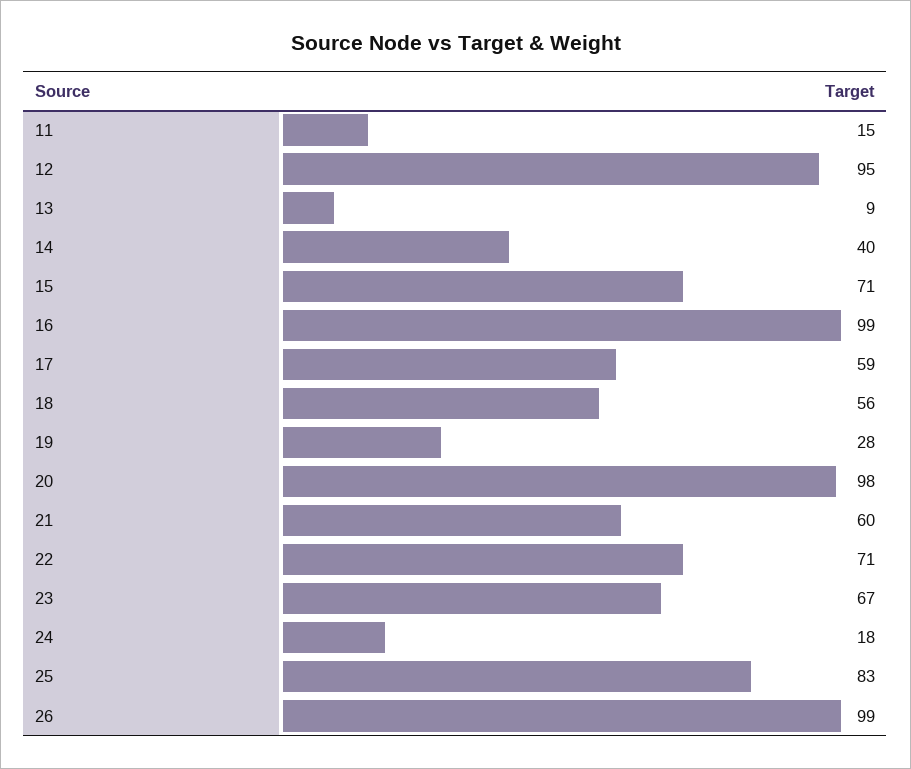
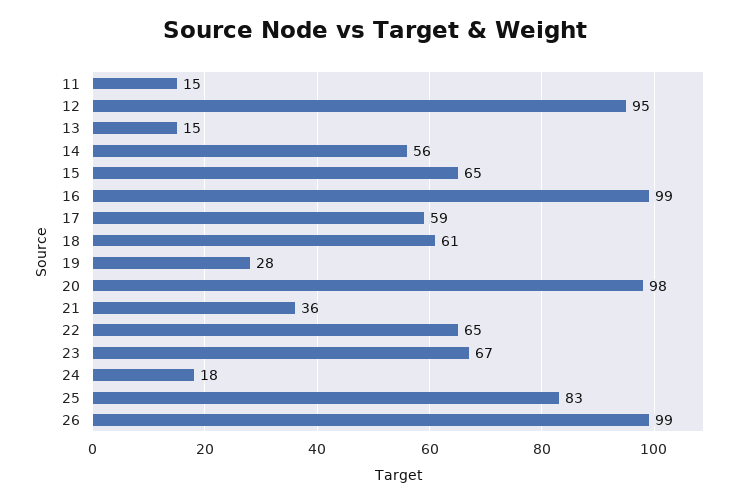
  {
    "11": 15,
    "12": 95,
-   "13": 9,
+   "13": 15,
-   "14": 40,
+   "14": 56,
-   "15": 71,
+   "15": 65,
    "16": 99,
    "17": 59,
-   "18": 56,
+   "18": 61,
    "19": 28,
    "20": 98,
-   "21": 60,
+   "21": 36,
-   "22": 71,
+   "22": 65,
    "23": 67,
    "24": 18,
    "25": 83,
    "26": 99
  }

